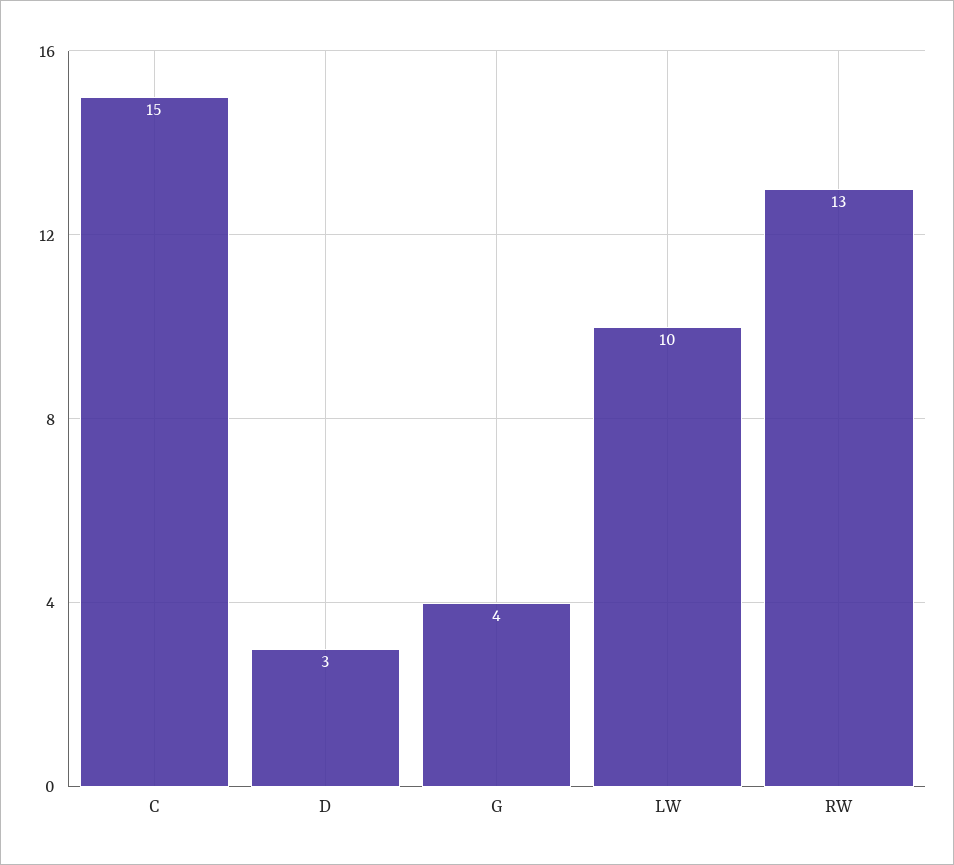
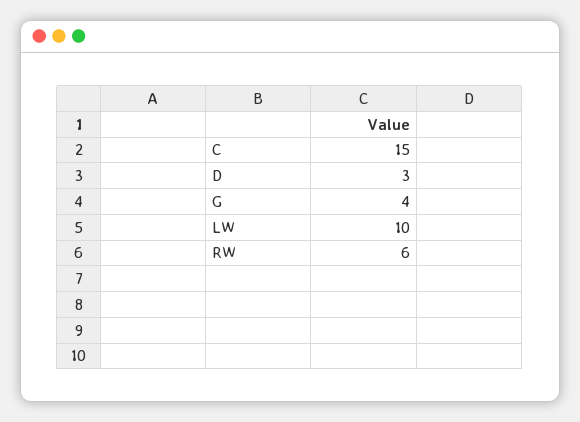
  {
    "C": 15,
    "D": 3,
    "G": 4,
    "LW": 10,
-   "RW": 13
+   "RW": 6
  }

